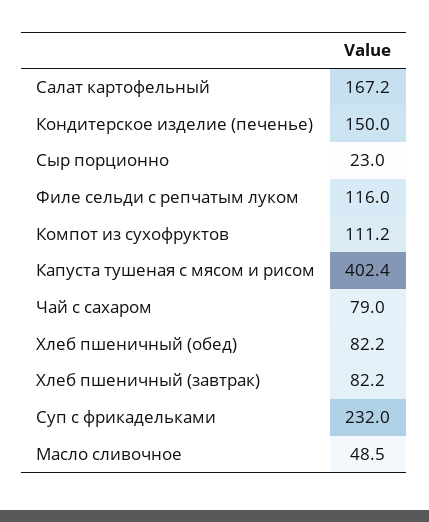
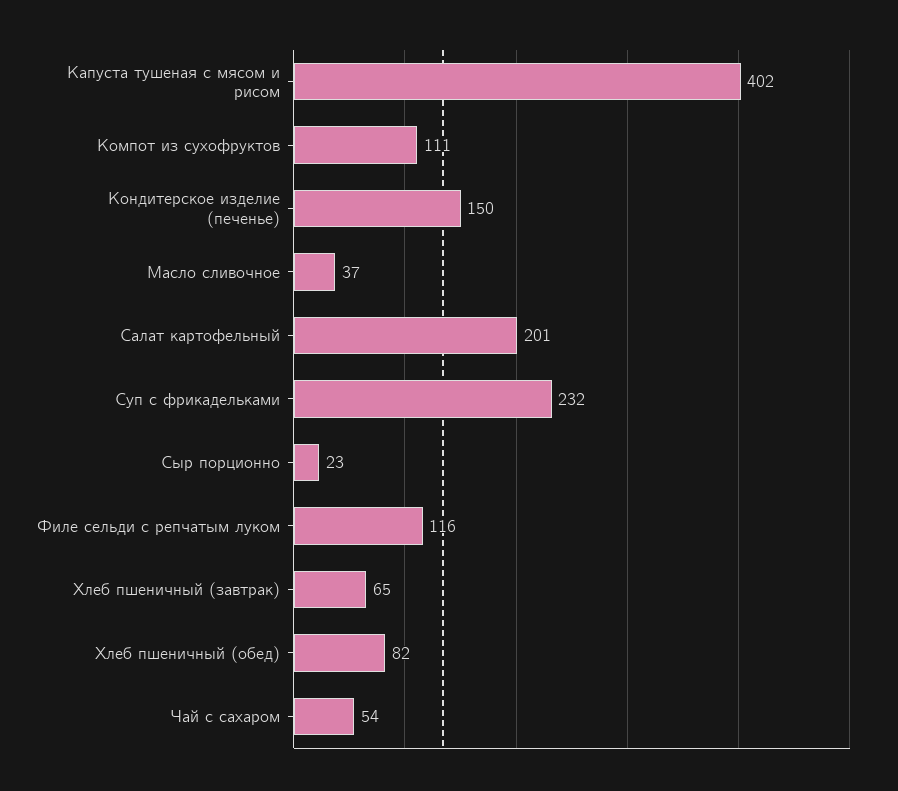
  {
-   "Салат картофельный": 167.2,
+   "Салат картофельный": 201,
    "Кондитерское изделие (печенье)": 150,
    "Сыр порционно": 23,
    "Филе сельди с репчатым луком": 116,
    "Компот из сухофруктов": 111.2,
    "Капуста тушеная с мясом и рисом": 402.4,
-   "Чай с сахаром": 79,
+   "Чай с сахаром": 54,
    "Хлеб пшеничный (обед)": 82.2,
-   "Хлеб пшеничный (завтрак)": 82.2,
+   "Хлеб пшеничный (завтрак)": 65,
    "Суп с фрикадельками": 232,
-   "Масло сливочное": 48.5
+   "Масло сливочное": 37
  }

